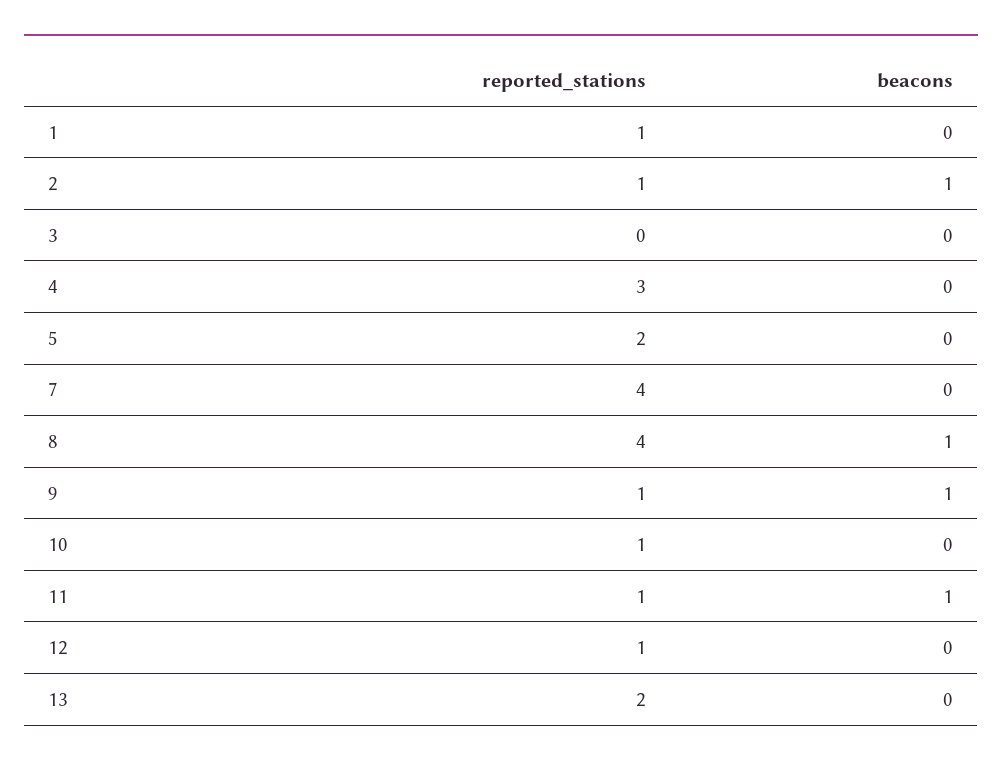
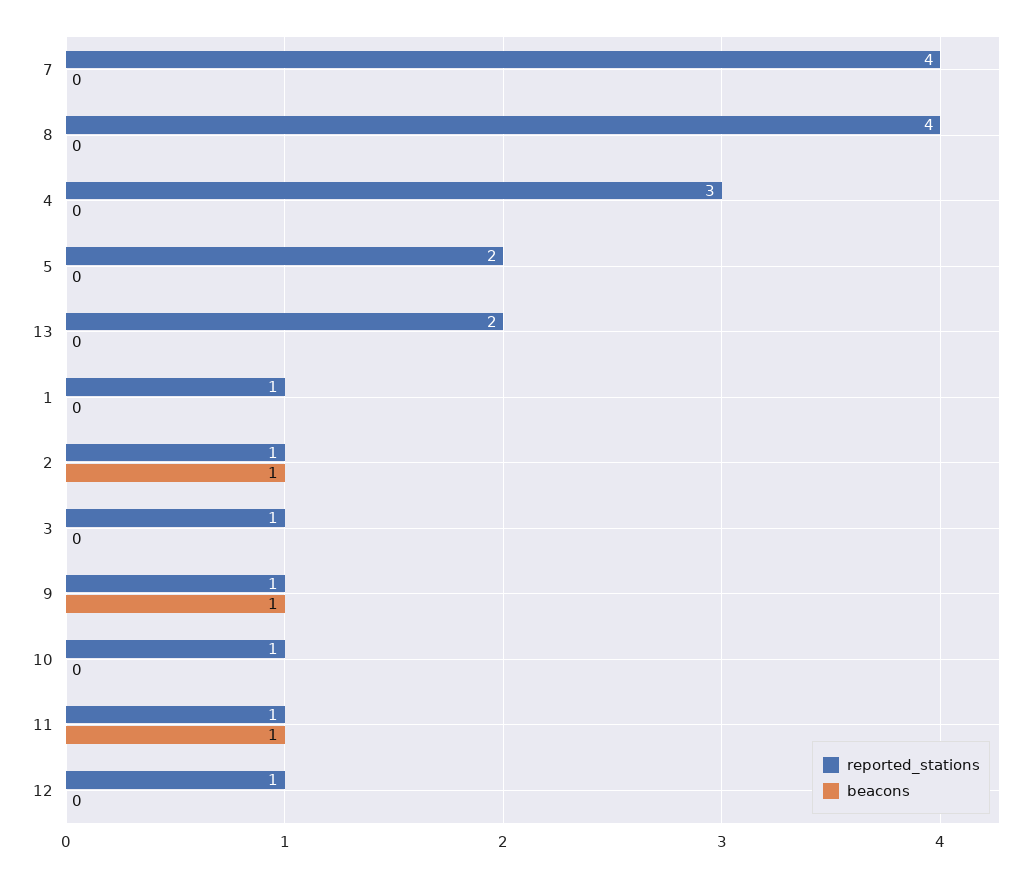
  {
    "reported_stations": {
      "1": 1,
      "2": 1,
-     "3": 0,
+     "3": 1,
      "4": 3,
      "5": 2,
      "7": 4,
      "8": 4,
      "9": 1,
      "10": 1,
      "11": 1,
      "12": 1,
      "13": 2
    },
    "beacons": {
      "1": 0,
      "2": 1,
      "3": 0,
      "4": 0,
      "5": 0,
      "7": 0,
-     "8": 1,
+     "8": 0,
      "9": 1,
      "10": 0,
      "11": 1,
      "12": 0,
      "13": 0
    }
  }

